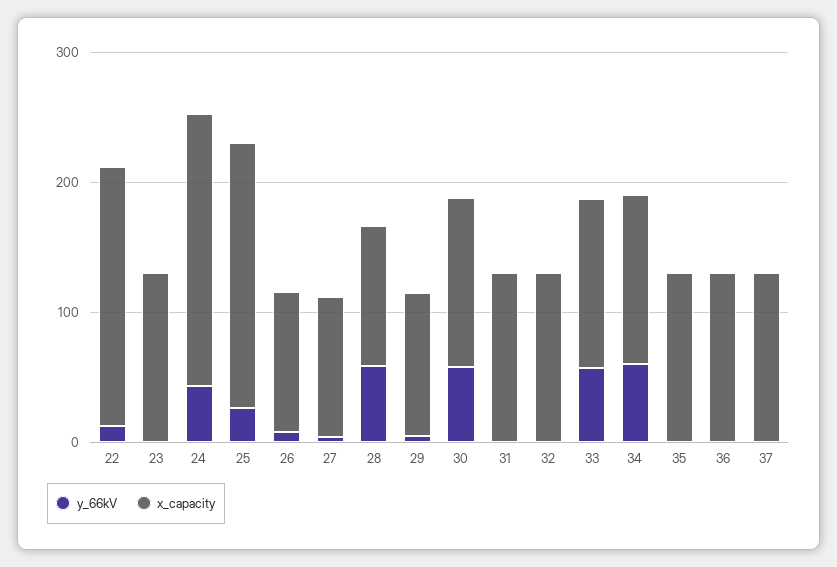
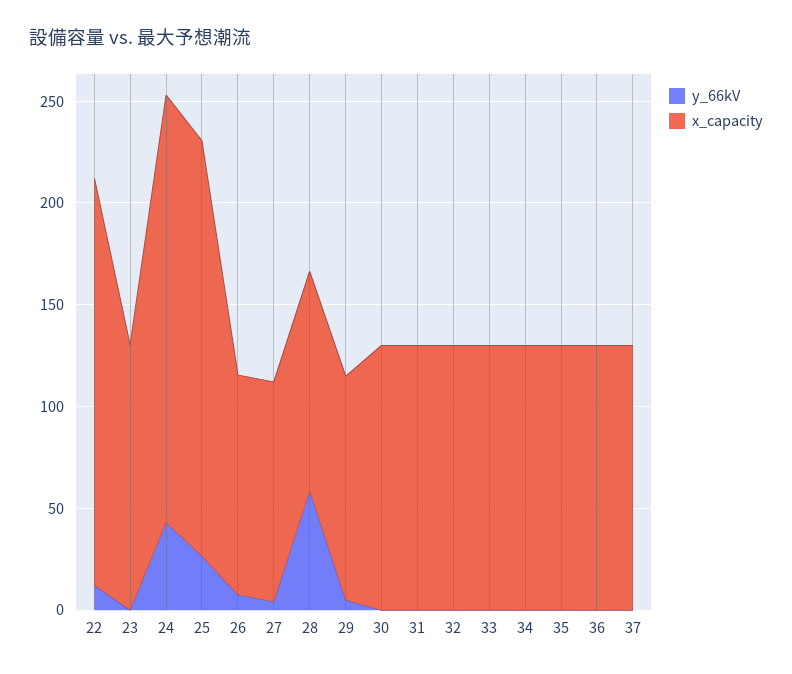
  {
    "y_66kV": {
      "22": 10,
      "23": 0,
      "24": 40,
      "25": 30,
      "26": 10,
      "27": 0,
      "28": 60,
      "29": 0,
-     "30": 60,
+     "30": 0,
      "31": 0,
      "32": 0,
-     "33": 60,
+     "33": 0,
-     "34": 60,
+     "34": 0,
      "35": 0,
      "36": 0,
      "37": 0
    },
    "x_capacity": {
      "22": 200,
      "23": 130,
      "24": 210,
      "25": 200,
      "26": 110,
      "27": 110,
      "28": 110,
      "29": 110,
      "30": 130,
      "31": 130,
      "32": 130,
      "33": 130,
      "34": 130,
      "35": 130,
      "36": 130,
      "37": 130
    }
  }

